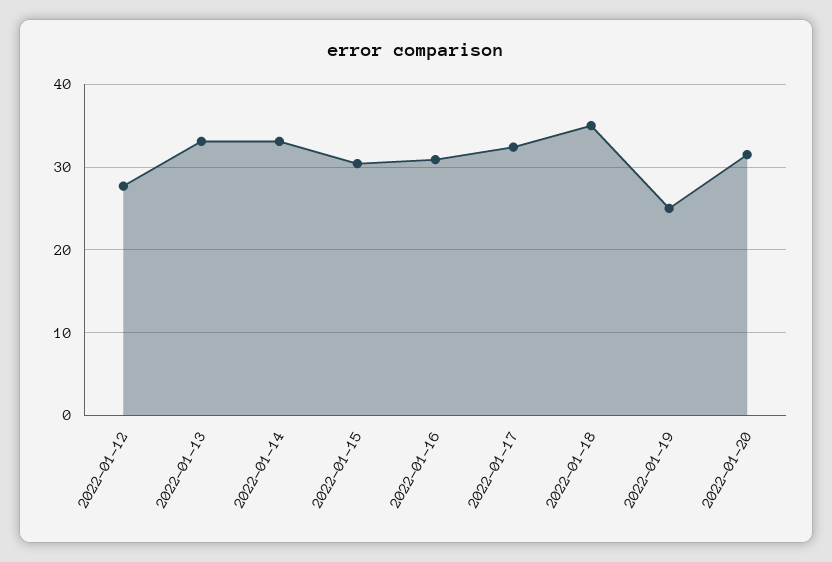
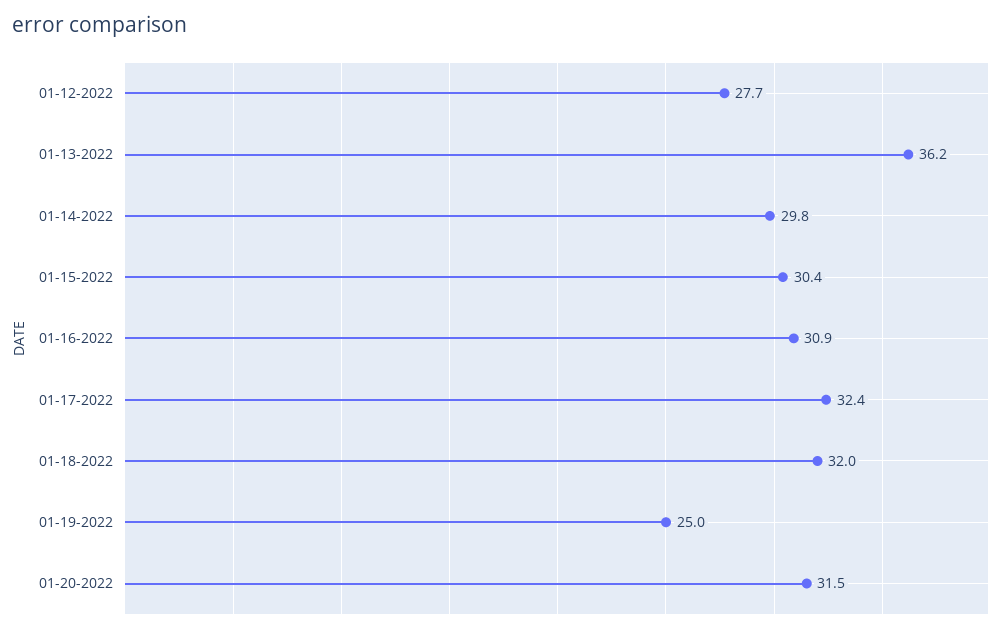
  {
    "2022-01-12": 27.7,
-   "2022-01-13": 33,
+   "2022-01-13": 36.2,
-   "2022-01-14": 33,
+   "2022-01-14": 29.8,
    "2022-01-15": 30.4,
    "2022-01-16": 30.9,
    "2022-01-17": 32.4,
-   "2022-01-18": 35,
+   "2022-01-18": 32,
    "2022-01-19": 25,
    "2022-01-20": 31.5
  }

